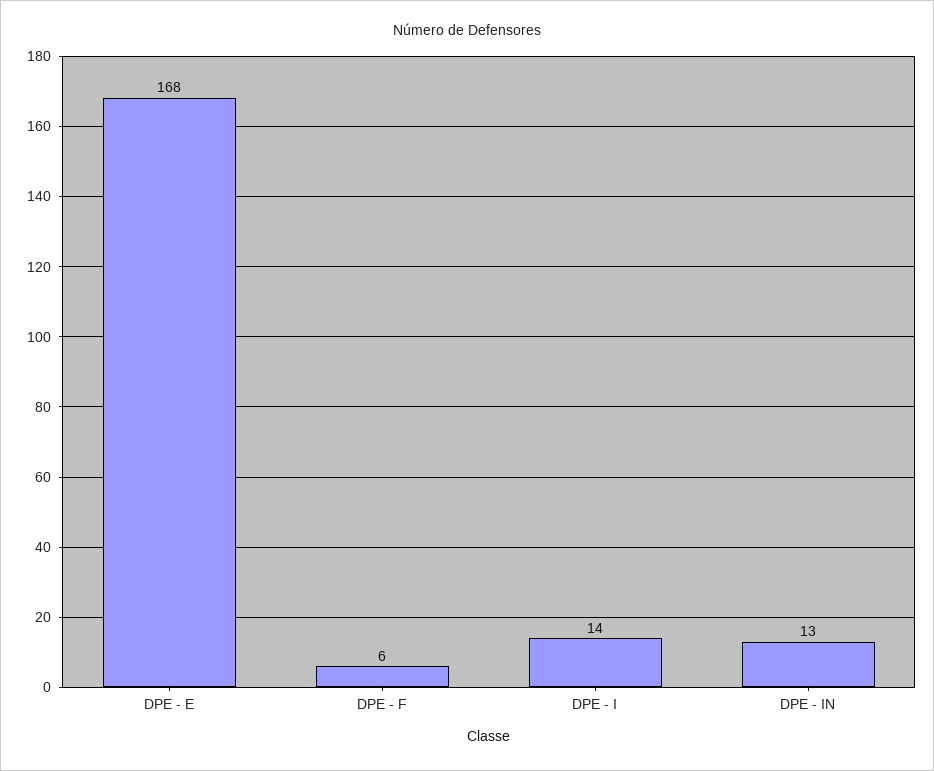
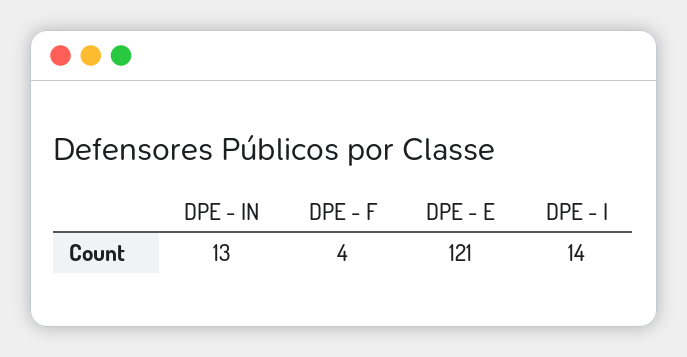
  {
-   "DPE - E": 168,
+   "DPE - E": 121,
-   "DPE - F": 6,
+   "DPE - F": 4,
    "DPE - I": 14,
    "DPE - IN": 13
  }

